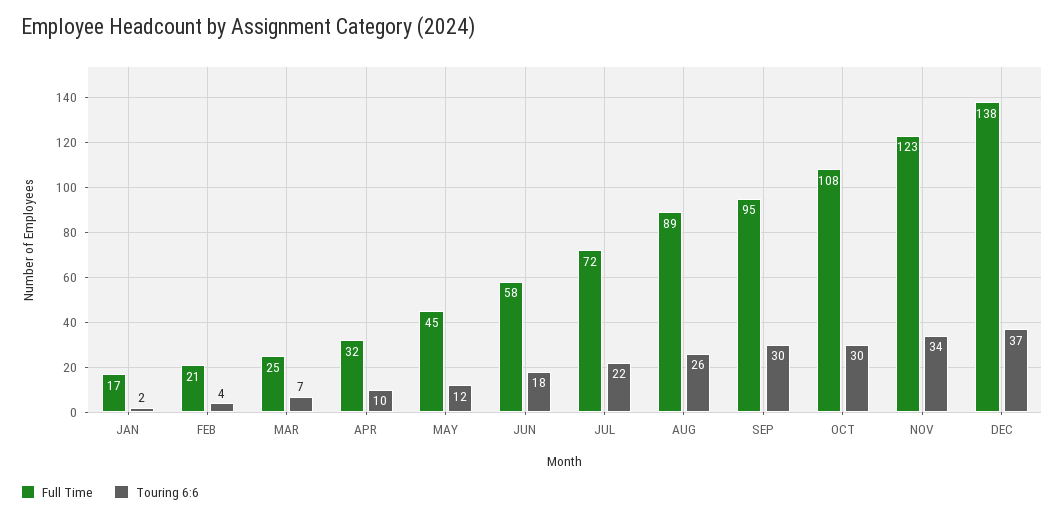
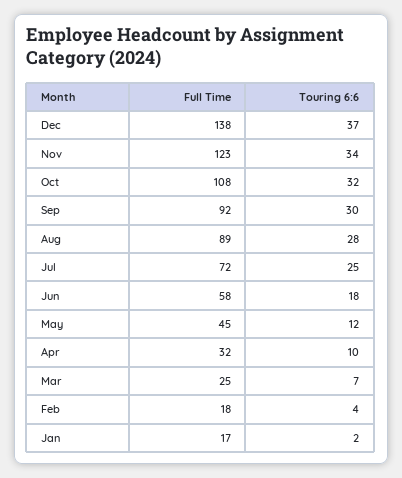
  {
    "Full Time": {
      "JAN": 17,
-     "FEB": 21,
+     "FEB": 18,
      "MAR": 25,
      "APR": 32,
      "MAY": 45,
      "JUN": 58,
      "JUL": 72,
      "AUG": 89,
-     "SEP": 95,
+     "SEP": 92,
      "OCT": 108,
      "NOV": 123,
      "DEC": 138
    },
    "Touring 6:6": {
      "JAN": 2,
      "FEB": 4,
      "MAR": 7,
      "APR": 10,
      "MAY": 12,
      "JUN": 18,
-     "JUL": 22,
+     "JUL": 25,
-     "AUG": 26,
+     "AUG": 28,
      "SEP": 30,
-     "OCT": 30,
+     "OCT": 32,
      "NOV": 34,
      "DEC": 37
    }
  }

